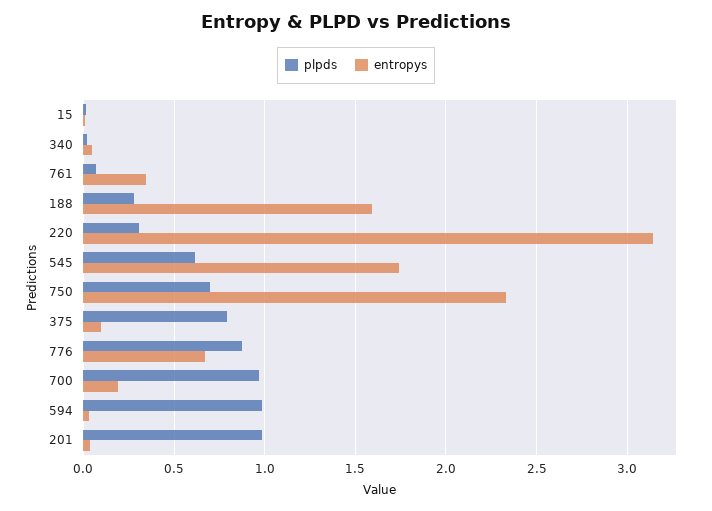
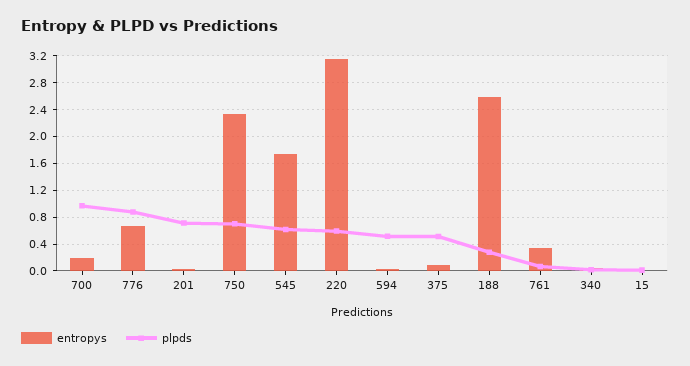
  {
    "plpds": {
      "15": 0,
      "340": 0,
      "761": 0.05,
      "188": 0.3,
-     "220": 0.3,
+     "220": 0.6,
      "545": 0.6,
      "750": 0.7,
-     "375": 0.8,
+     "375": 0.5,
      "776": 0.9,
      "700": 0.95,
-     "594": 1,
+     "594": 0.5,
-     "201": 1
+     "201": 0.7
    },
    "entropys": {
      "15": 0,
      "340": 0.05,
      "761": 0.35,
-     "188": 1.6,
+     "188": 2.6,
      "220": 3.15,
      "545": 1.75,
      "750": 2.35,
      "375": 0.1,
      "776": 0.65,
      "700": 0.2,
      "594": 0.05,
      "201": 0.05
    }
  }

